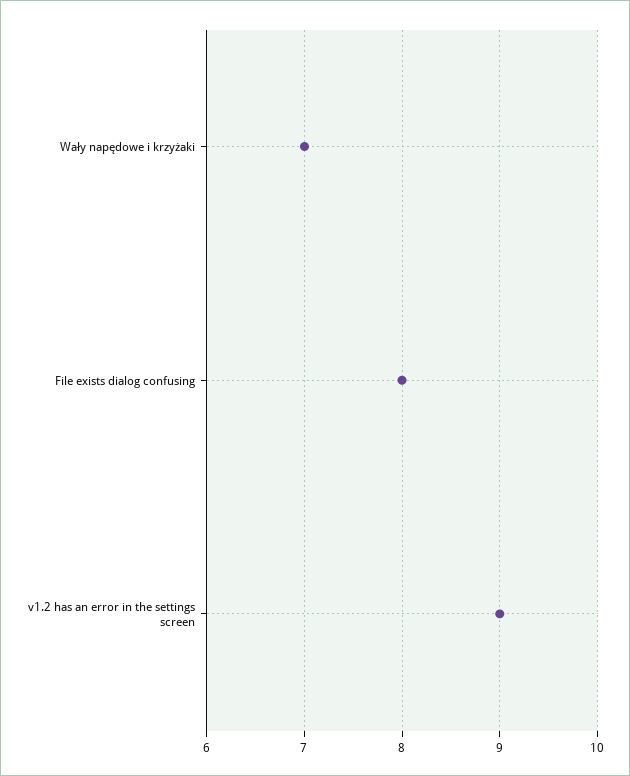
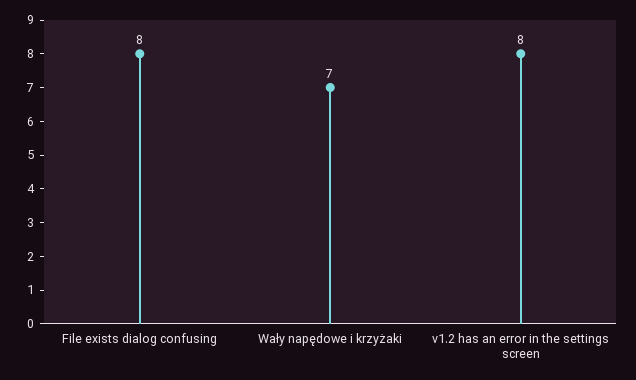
  {
    "Wały napędowe i krzyżaki": 7,
    "File exists dialog confusing": 8,
-   "v1.2 has an error in the settings screen": 9
+   "v1.2 has an error in the settings screen": 8
  }

